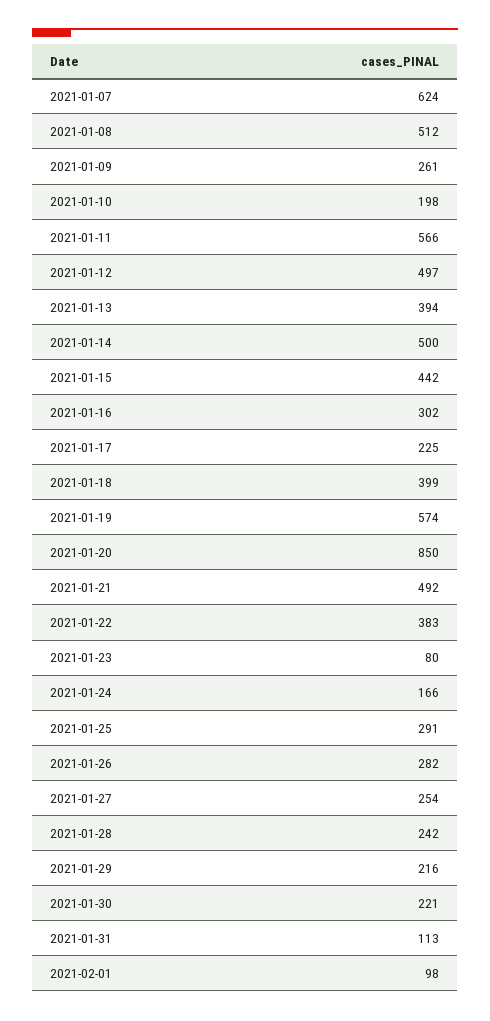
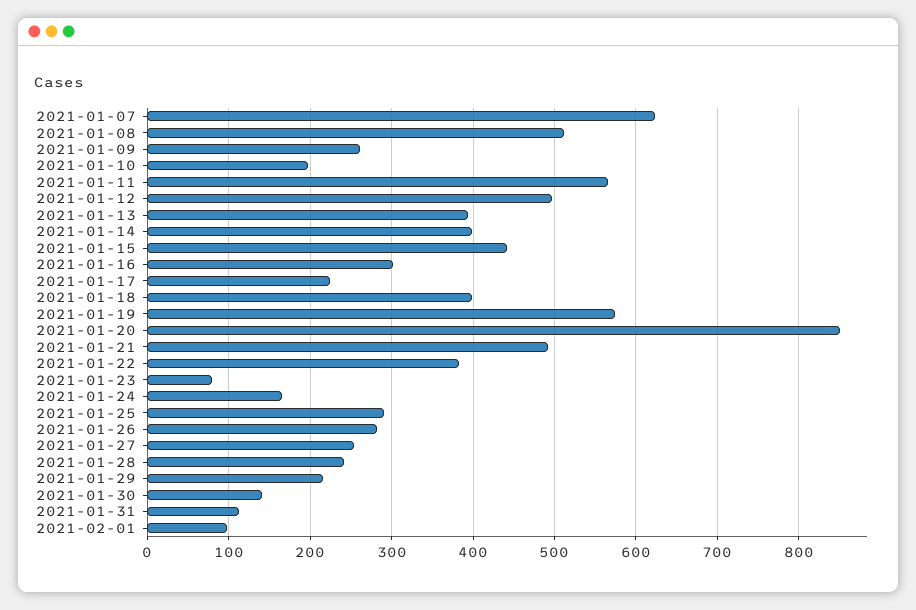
  {
    "2021-01-07": 624,
    "2021-01-08": 512,
    "2021-01-09": 261,
    "2021-01-10": 198,
    "2021-01-11": 566,
    "2021-01-12": 497,
    "2021-01-13": 394,
-   "2021-01-14": 500,
+   "2021-01-14": 400,
    "2021-01-15": 442,
    "2021-01-16": 302,
    "2021-01-17": 225,
    "2021-01-18": 399,
    "2021-01-19": 574,
    "2021-01-20": 850,
    "2021-01-21": 492,
    "2021-01-22": 383,
    "2021-01-23": 80,
    "2021-01-24": 166,
    "2021-01-25": 291,
    "2021-01-26": 282,
    "2021-01-27": 254,
    "2021-01-28": 242,
    "2021-01-29": 216,
-   "2021-01-30": 221,
+   "2021-01-30": 140,
    "2021-01-31": 113,
    "2021-02-01": 98
  }

